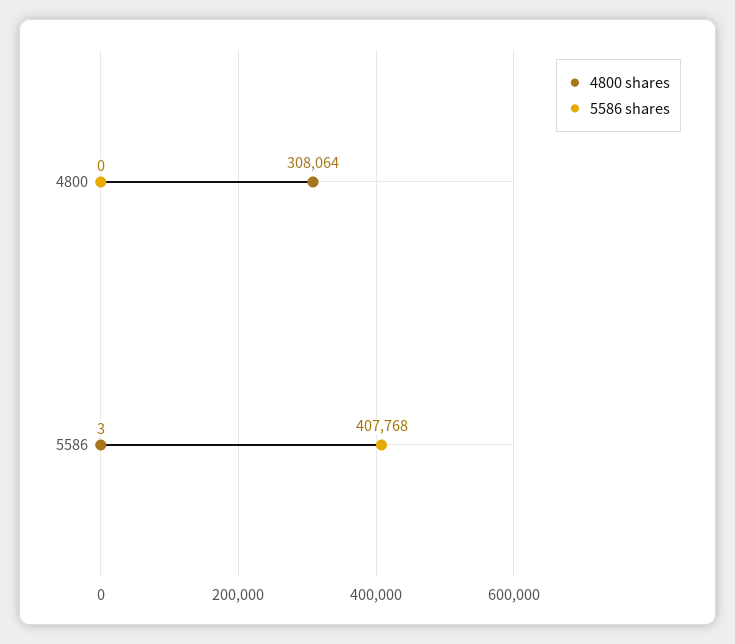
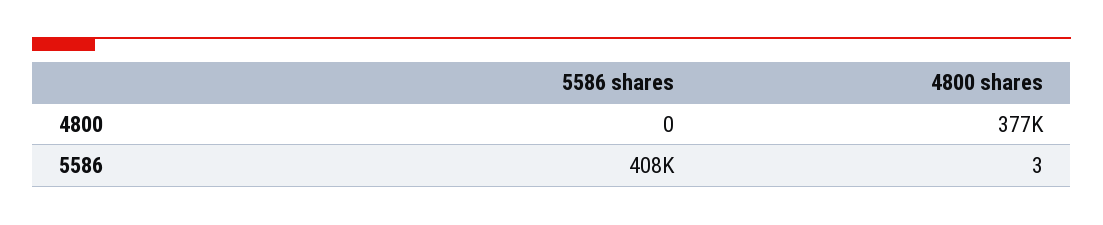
  {
    "4800 shares": {
-     "4800": 308064,
+     "4800": 377000,
      "5586": 3
    },
    "5586 shares": {
      "4800": 0,
      "5586": 407768
    }
  }

